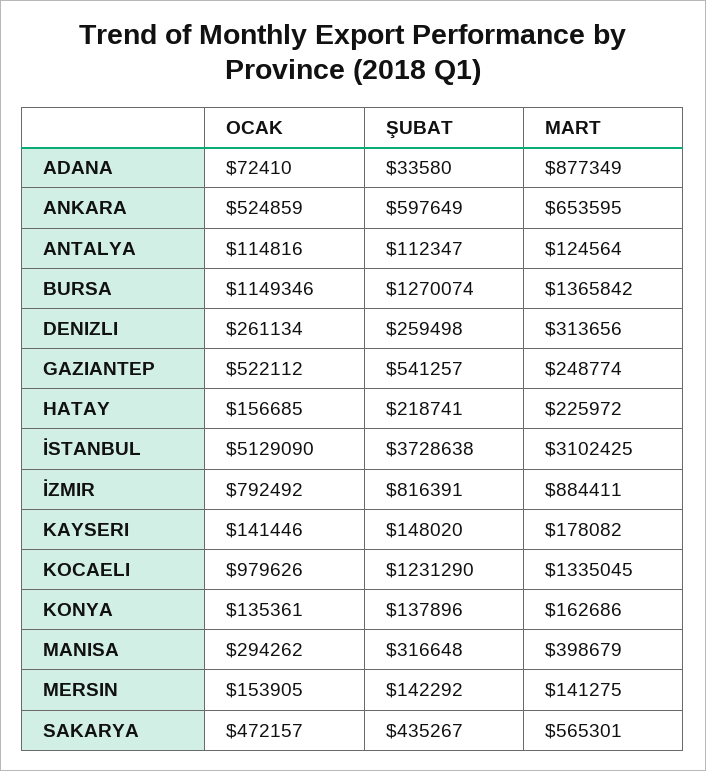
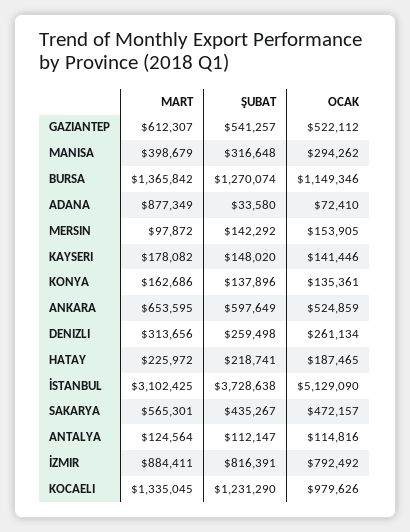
  {
    "OCAK": {
      "ADANA": 72410,
      "ANKARA": 524859,
      "ANTALYA": 114816,
      "BURSA": 1149346,
      "DENIZLI": 261134,
      "GAZIANTEP": 522112,
-     "HATAY": 156685,
+     "HATAY": 187465,
      "İSTANBUL": 5129090,
      "İZMIR": 792492,
      "KAYSERI": 141446,
      "KOCAELI": 979626,
      "KONYA": 135361,
      "MANISA": 294262,
      "MERSIN": 153905,
      "SAKARYA": 472157
    },
    "ŞUBAT": {
      "ADANA": 33580,
      "ANKARA": 597649,
-     "ANTALYA": 112347,
+     "ANTALYA": 112147,
      "BURSA": 1270074,
      "DENIZLI": 259498,
      "GAZIANTEP": 541257,
      "HATAY": 218741,
      "İSTANBUL": 3728638,
      "İZMIR": 816391,
      "KAYSERI": 148020,
      "KOCAELI": 1231290,
      "KONYA": 137896,
      "MANISA": 316648,
      "MERSIN": 142292,
      "SAKARYA": 435267
    },
    "MART": {
      "ADANA": 877349,
      "ANKARA": 653595,
      "ANTALYA": 124564,
      "BURSA": 1365842,
      "DENIZLI": 313656,
-     "GAZIANTEP": 248774,
+     "GAZIANTEP": 612307,
      "HATAY": 225972,
      "İSTANBUL": 3102425,
      "İZMIR": 884411,
      "KAYSERI": 178082,
      "KOCAELI": 1335045,
      "KONYA": 162686,
      "MANISA": 398679,
-     "MERSIN": 141275,
+     "MERSIN": 97872,
      "SAKARYA": 565301
    }
  }

